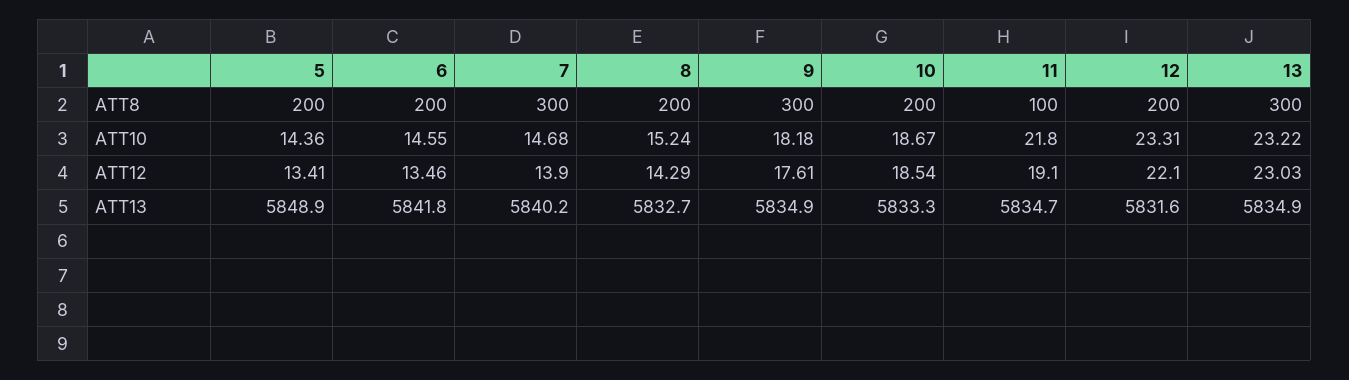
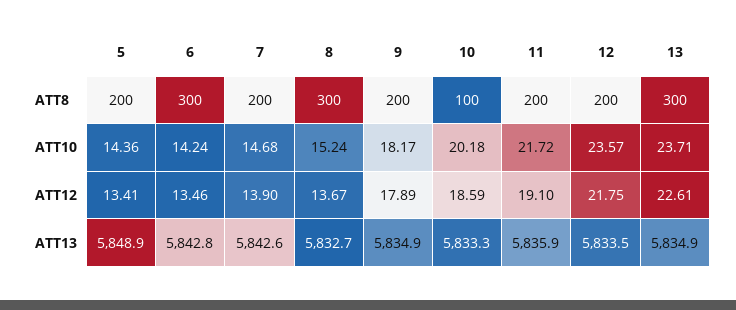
  {
    "5": {
      "ATT8": 200,
      "ATT10": 14.36,
      "ATT12": 13.41,
      "ATT13": 5848.9
    },
    "6": {
-     "ATT8": 200,
+     "ATT8": 300,
-     "ATT10": 14.55,
+     "ATT10": 14.24,
      "ATT12": 13.46,
-     "ATT13": 5841.8
+     "ATT13": 5842.8
    },
    "7": {
-     "ATT8": 300,
+     "ATT8": 200,
      "ATT10": 14.68,
      "ATT12": 13.9,
-     "ATT13": 5840.2
+     "ATT13": 5842.6
    },
    "8": {
-     "ATT8": 200,
+     "ATT8": 300,
      "ATT10": 15.24,
-     "ATT12": 14.29,
+     "ATT12": 13.67,
      "ATT13": 5832.7
    },
    "9": {
-     "ATT8": 300,
+     "ATT8": 200,
-     "ATT10": 18.18,
+     "ATT10": 18.17,
-     "ATT12": 17.61,
+     "ATT12": 17.89,
      "ATT13": 5834.9
    },
    "10": {
-     "ATT8": 200,
+     "ATT8": 100,
-     "ATT10": 18.67,
+     "ATT10": 20.18,
-     "ATT12": 18.54,
+     "ATT12": 18.59,
      "ATT13": 5833.3
    },
    "11": {
-     "ATT8": 100,
+     "ATT8": 200,
-     "ATT10": 21.8,
+     "ATT10": 21.72,
      "ATT12": 19.1,
-     "ATT13": 5834.7
+     "ATT13": 5835.9
    },
    "12": {
      "ATT8": 200,
-     "ATT10": 23.31,
+     "ATT10": 23.57,
-     "ATT12": 22.1,
+     "ATT12": 21.75,
-     "ATT13": 5831.6
+     "ATT13": 5833.5
    },
    "13": {
      "ATT8": 300,
-     "ATT10": 23.22,
+     "ATT10": 23.71,
-     "ATT12": 23.03,
+     "ATT12": 22.61,
      "ATT13": 5834.9
    }
  }

